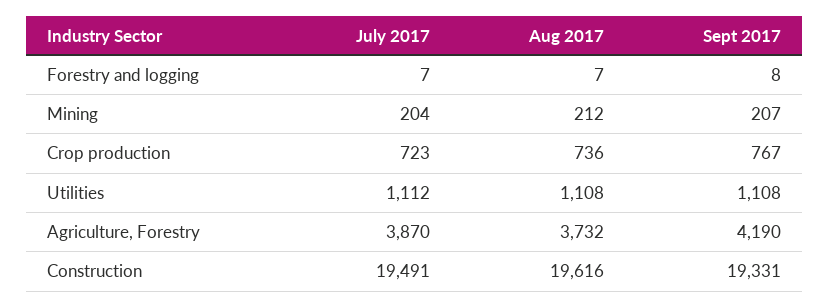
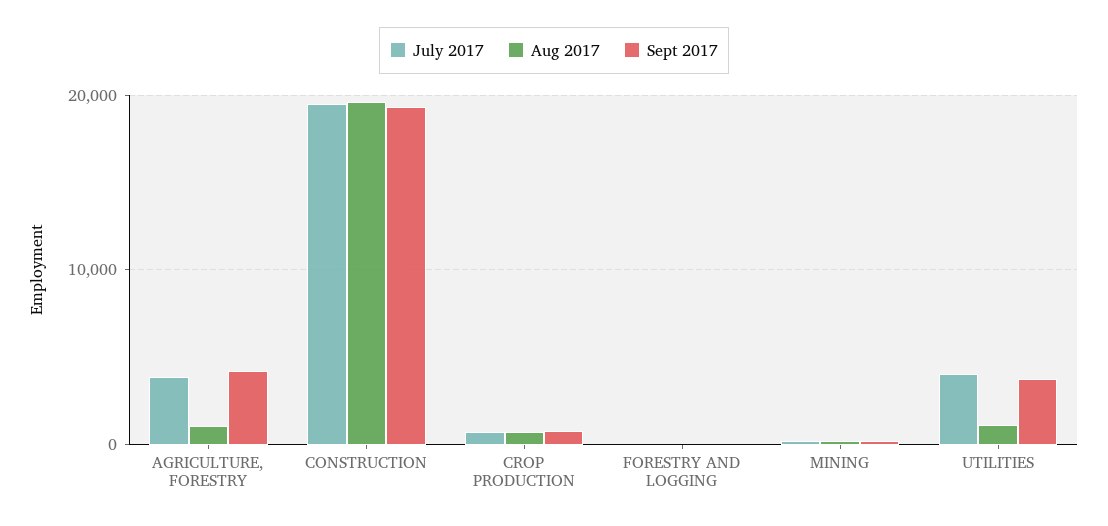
  {
    "July 2017": {
      "Forestry and logging": 7,
      "Mining": 204,
      "Crop production": 723,
-     "Utilities": 1112,
+     "Utilities": 4000,
      "Agriculture, Forestry": 3870,
      "Construction": 19491
    },
    "Aug 2017": {
      "Forestry and logging": 7,
      "Mining": 212,
      "Crop production": 736,
      "Utilities": 1108,
-     "Agriculture, Forestry": 3732,
+     "Agriculture, Forestry": 1000,
      "Construction": 19616
    },
    "Sept 2017": {
      "Forestry and logging": 8,
      "Mining": 207,
      "Crop production": 767,
-     "Utilities": 1108,
+     "Utilities": 4000,
      "Agriculture, Forestry": 4190,
      "Construction": 19331
    }
  }

